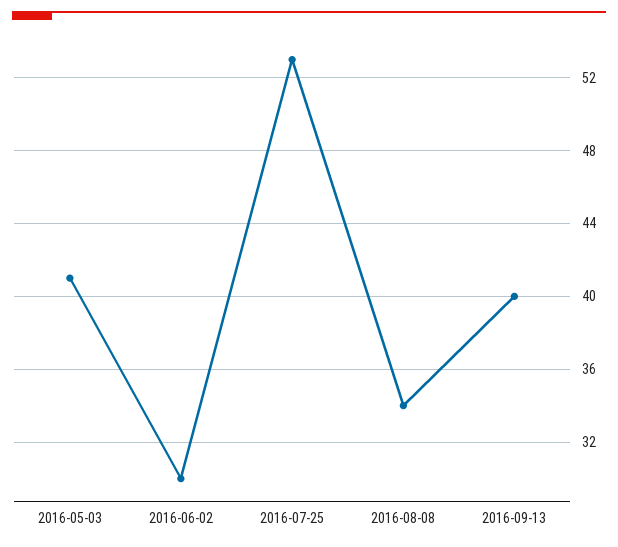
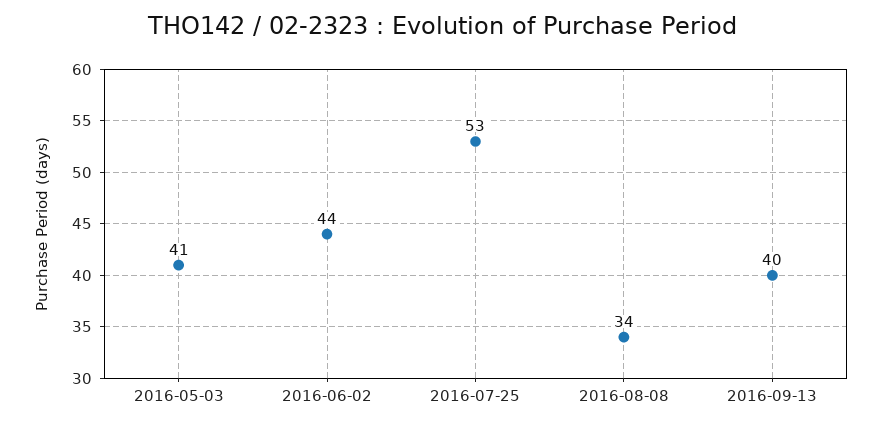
  {
    "2016-05-03": 41,
-   "2016-06-02": 30,
+   "2016-06-02": 44,
    "2016-07-25": 53,
    "2016-08-08": 34,
    "2016-09-13": 40
  }

